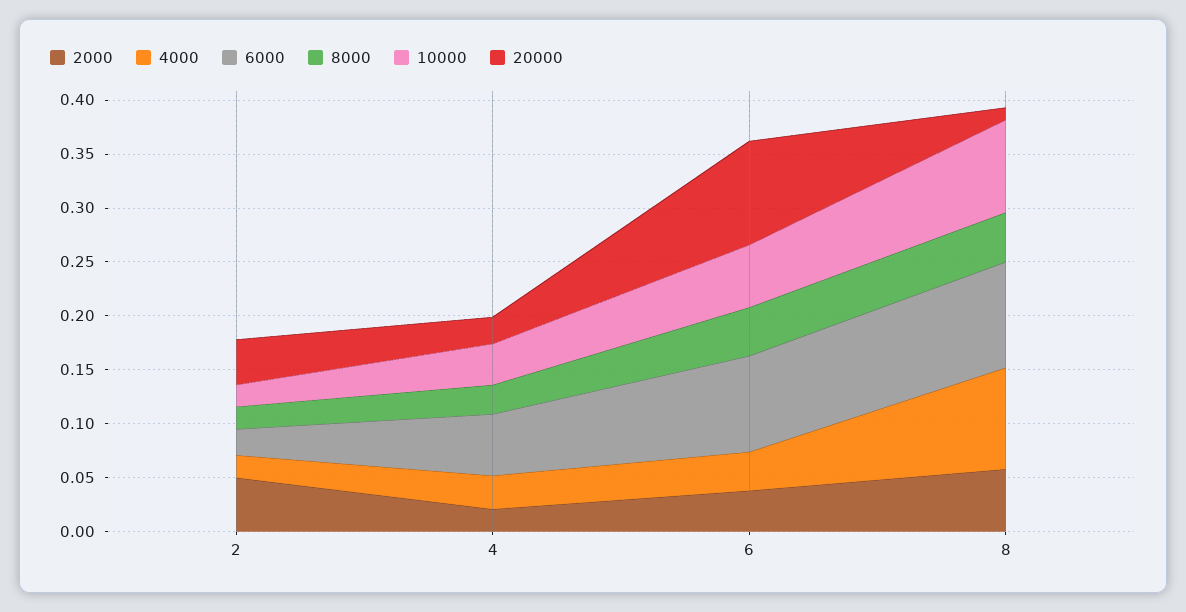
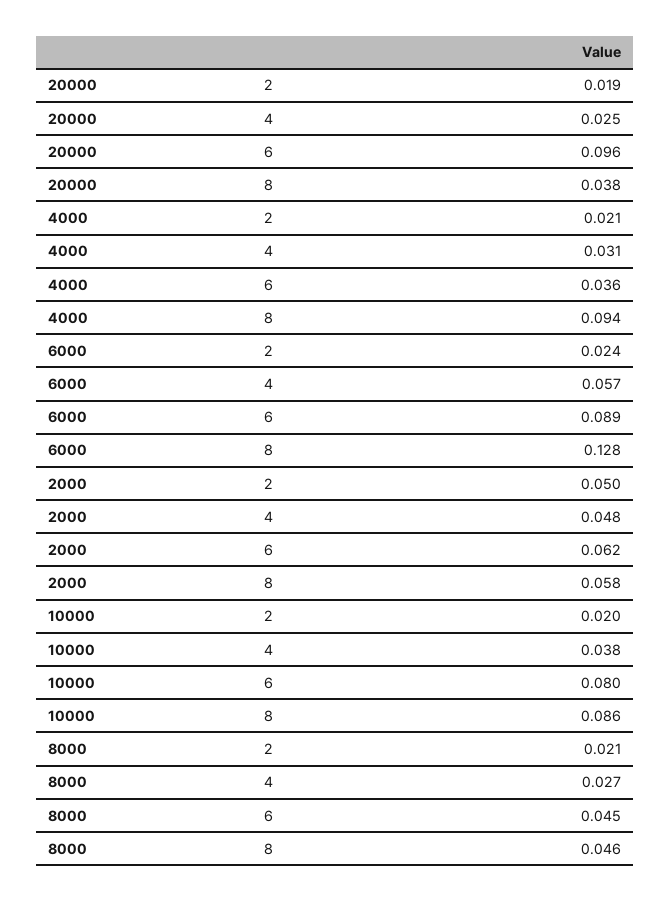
  {
    "2000": {
      "2": 0.05,
-     "4": 0.02,
+     "4": 0.048,
-     "6": 0.04,
+     "6": 0.062,
      "8": 0.058
    },
    "4000": {
      "2": 0.021,
      "4": 0.031,
      "6": 0.036,
      "8": 0.094
    },
    "6000": {
      "2": 0.024,
      "4": 0.057,
      "6": 0.089,
-     "8": 0.1
+     "8": 0.128
    },
    "8000": {
      "2": 0.021,
      "4": 0.027,
      "6": 0.045,
      "8": 0.046
    },
    "10000": {
      "2": 0.02,
      "4": 0.038,
-     "6": 0.06,
+     "6": 0.08,
      "8": 0.086
    },
    "20000": {
-     "2": 0.04,
+     "2": 0.019,
      "4": 0.025,
      "6": 0.096,
-     "8": 0.01
+     "8": 0.038
    }
  }

